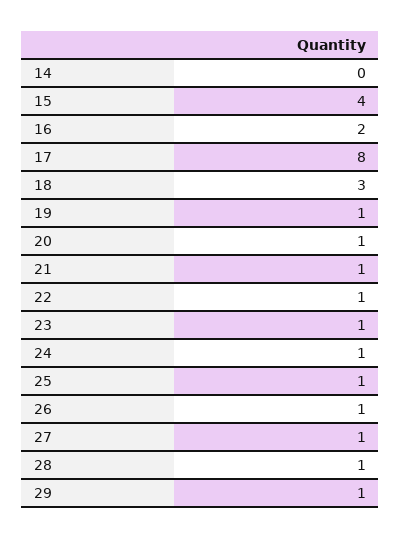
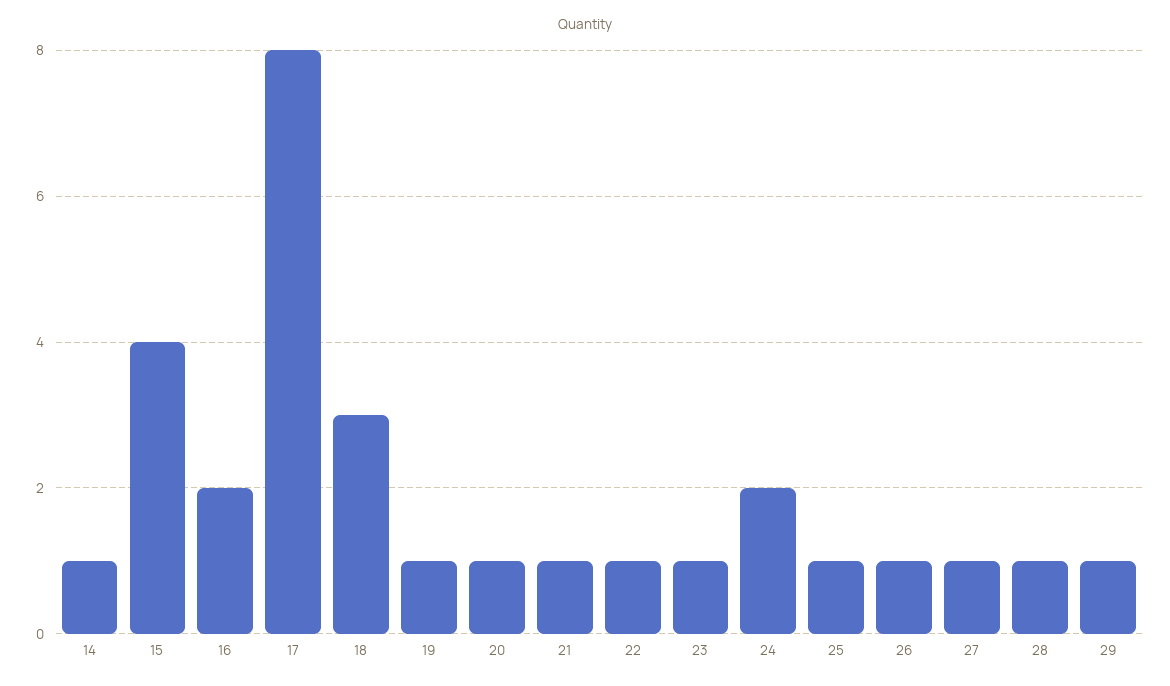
  {
-   "14": 0,
+   "14": 1,
    "15": 4,
    "16": 2,
    "17": 8,
    "18": 3,
    "19": 1,
    "20": 1,
    "21": 1,
    "22": 1,
    "23": 1,
-   "24": 1,
+   "24": 2,
    "25": 1,
    "26": 1,
    "27": 1,
    "28": 1,
    "29": 1
  }

